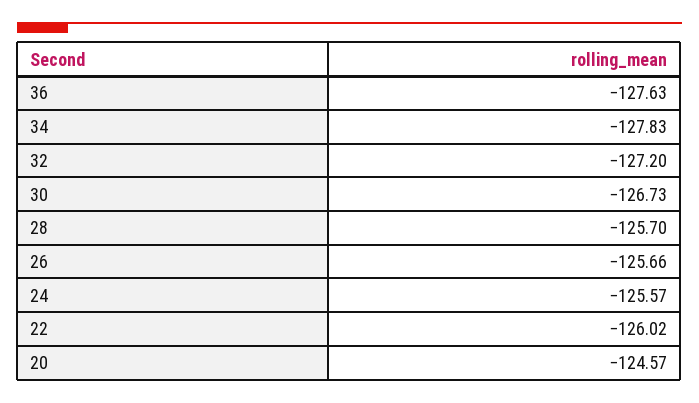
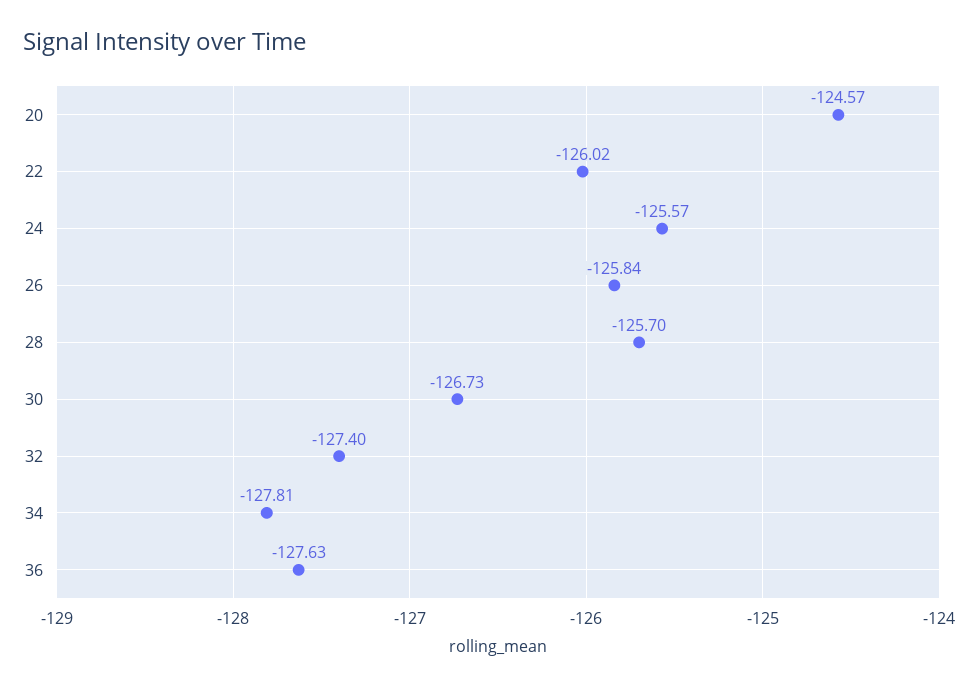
  {
    "36": -127.63,
-   "34": -127.83,
+   "34": -127.81,
-   "32": -127.2,
+   "32": -127.4,
    "30": -126.73,
    "28": -125.7,
-   "26": -125.66,
+   "26": -125.84,
    "24": -125.57,
    "22": -126.02,
    "20": -124.57
  }

